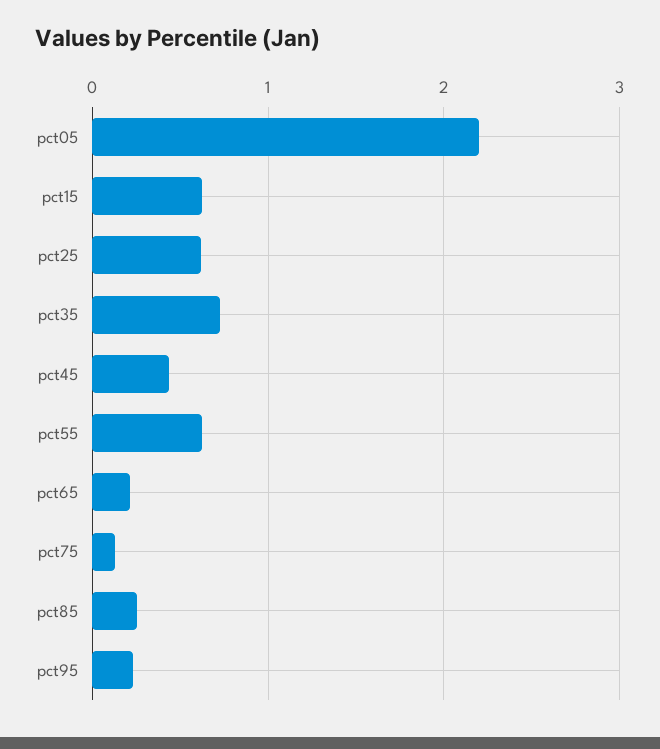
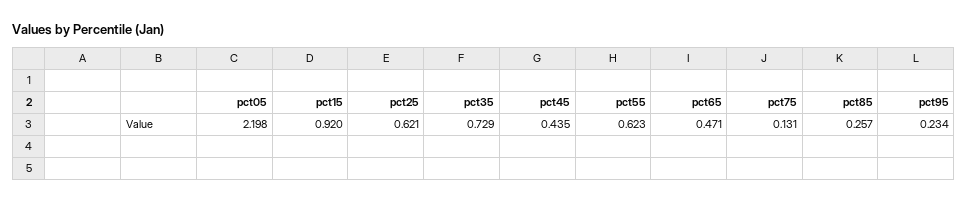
  {
    "pct05": 2.198,
-   "pct15": 0.6,
+   "pct15": 0.92,
    "pct25": 0.621,
    "pct35": 0.729,
    "pct45": 0.435,
    "pct55": 0.623,
-   "pct65": 0.2,
+   "pct65": 0.471,
    "pct75": 0.131,
    "pct85": 0.257,
    "pct95": 0.234
  }

